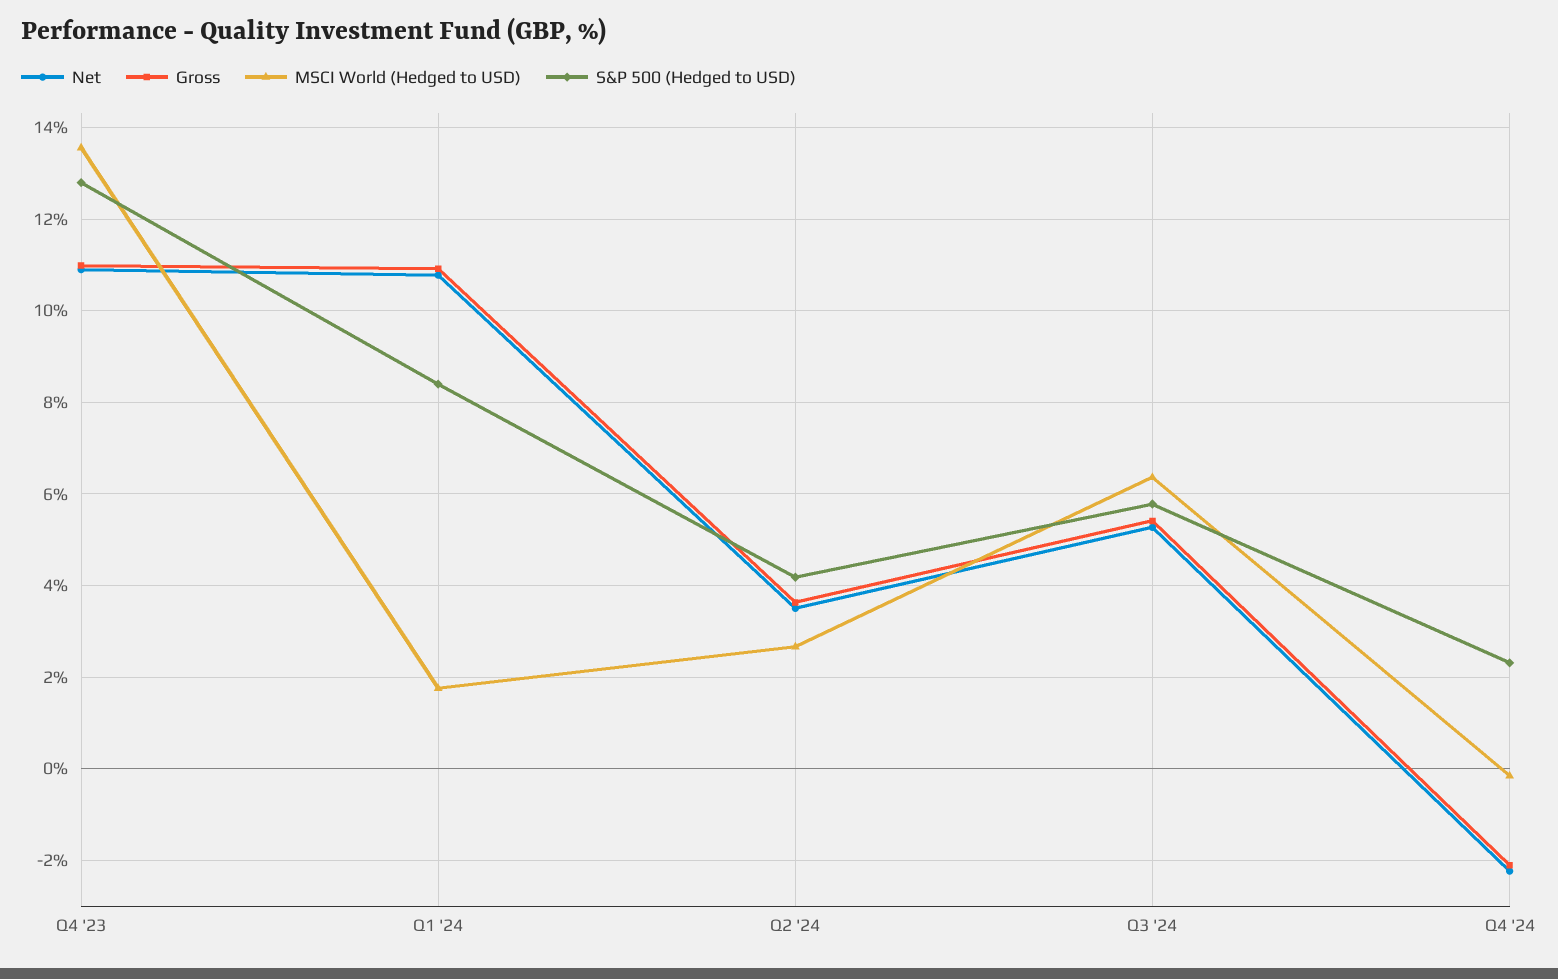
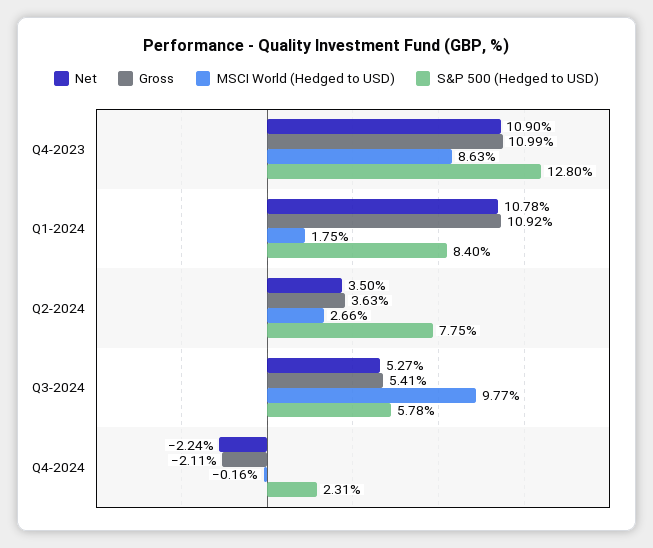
  {
    "Net": {
      "Q4 '23": 10.9,
      "Q1 '24": 10.78,
      "Q2 '24": 3.5,
      "Q3 '24": 5.27,
      "Q4 '24": -2.24
    },
    "Gross": {
      "Q4 '23": 10.99,
      "Q1 '24": 10.92,
      "Q2 '24": 3.63,
      "Q3 '24": 5.41,
      "Q4 '24": -2.11
    },
    "MSCI World (Hedged to USD)": {
-     "Q4 '23": 13.6,
+     "Q4 '23": 8.63,
      "Q1 '24": 1.75,
      "Q2 '24": 2.66,
-     "Q3 '24": 6.4,
+     "Q3 '24": 9.77,
      "Q4 '24": -0.16
    },
    "S&P 500 (Hedged to USD)": {
      "Q4 '23": 12.8,
      "Q1 '24": 8.4,
-     "Q2 '24": 4.2,
+     "Q2 '24": 7.75,
      "Q3 '24": 5.78,
      "Q4 '24": 2.31
    }
  }

